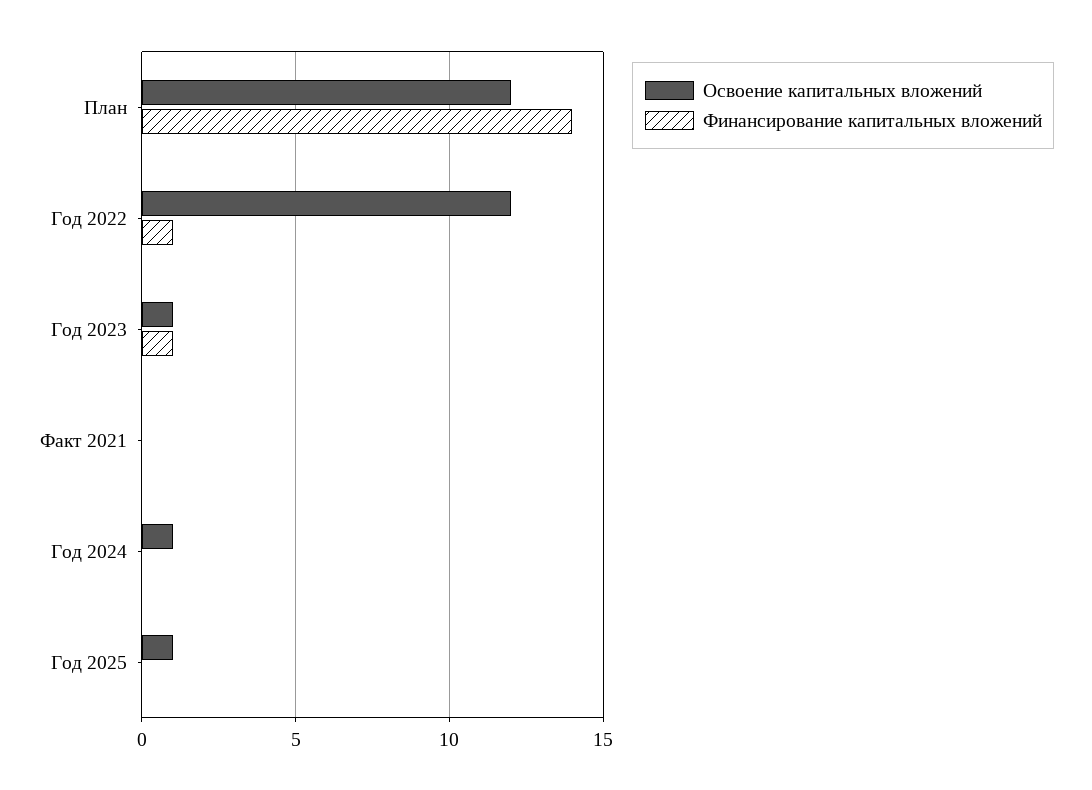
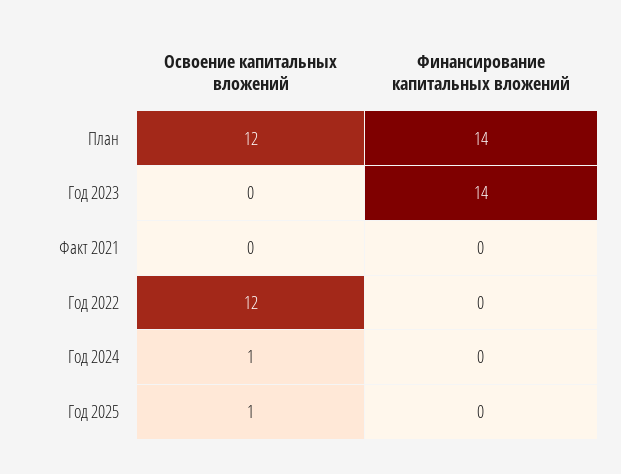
  {
    "Освоение капитальных вложений": {
      "План": 12,
      "Год 2022": 12,
-     "Год 2023": 1,
+     "Год 2023": 0,
      "Факт 2021": 0,
      "Год 2024": 1,
      "Год 2025": 1
    },
    "Финансирование капитальных вложений": {
      "План": 14,
-     "Год 2022": 1,
+     "Год 2022": 0,
-     "Год 2023": 1,
+     "Год 2023": 14,
      "Факт 2021": 0,
      "Год 2024": 0,
      "Год 2025": 0
    }
  }

